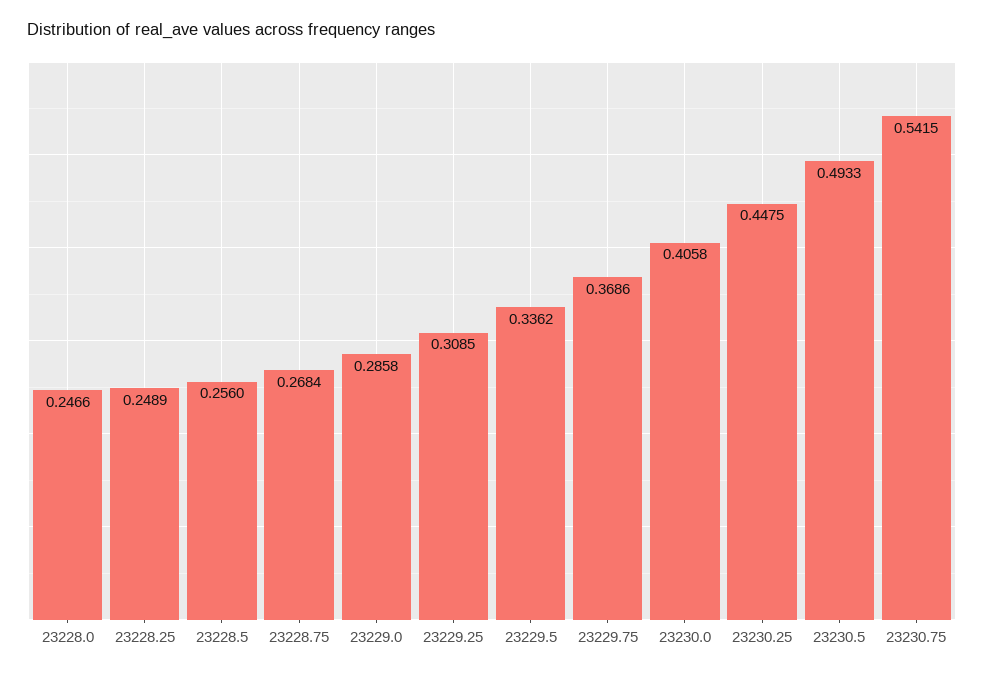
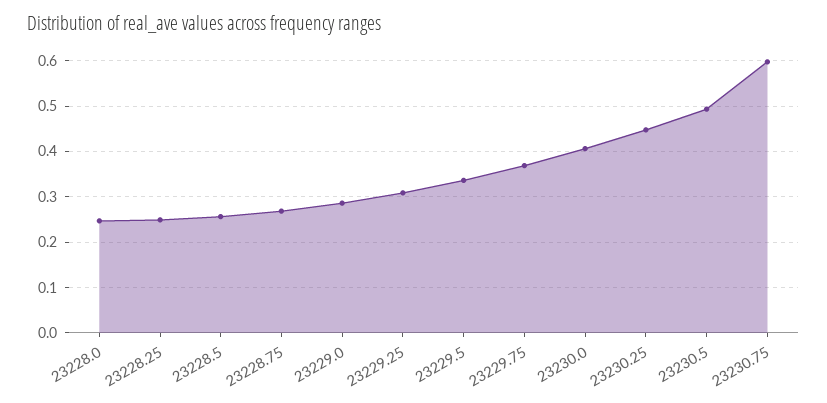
  {
    "23228.0": 0.2466,
    "23228.25": 0.2489,
    "23228.5": 0.256,
    "23228.75": 0.2684,
    "23229.0": 0.2858,
    "23229.25": 0.3085,
    "23229.5": 0.3362,
    "23229.75": 0.3686,
    "23230.0": 0.4058,
    "23230.25": 0.4475,
    "23230.5": 0.4933,
-   "23230.75": 0.5415
+   "23230.75": 0.6
  }

